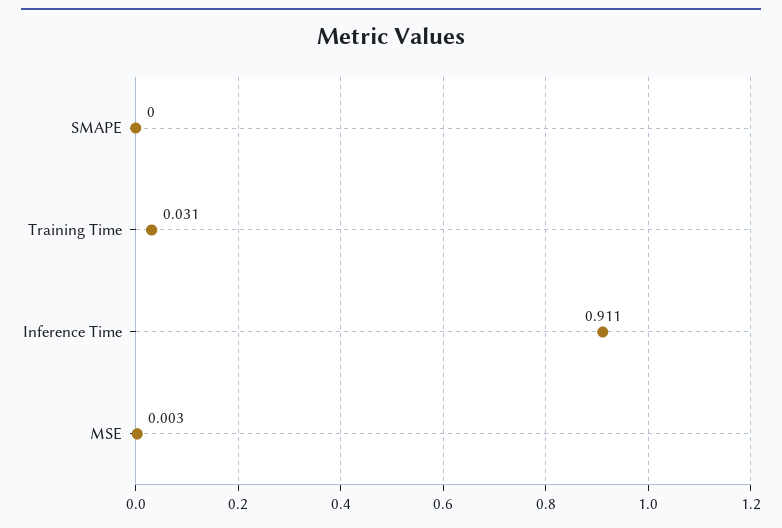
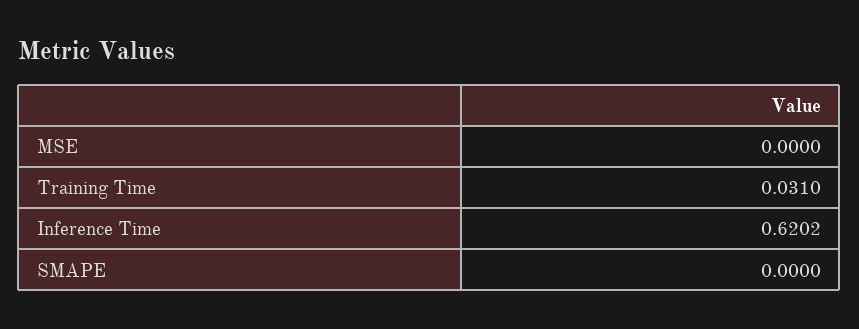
  {
    "SMAPE": 0,
    "Training Time": 0.031,
-   "Inference Time": 0.911,
+   "Inference Time": 0.6202,
-   "MSE": 0.003
+   "MSE": 0
  }

